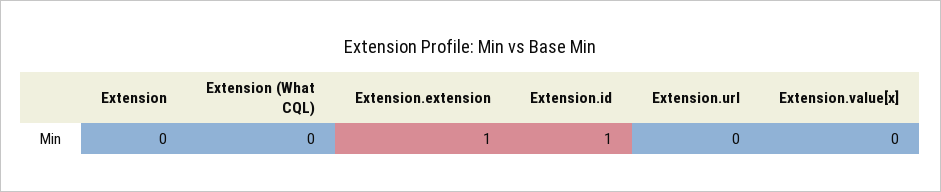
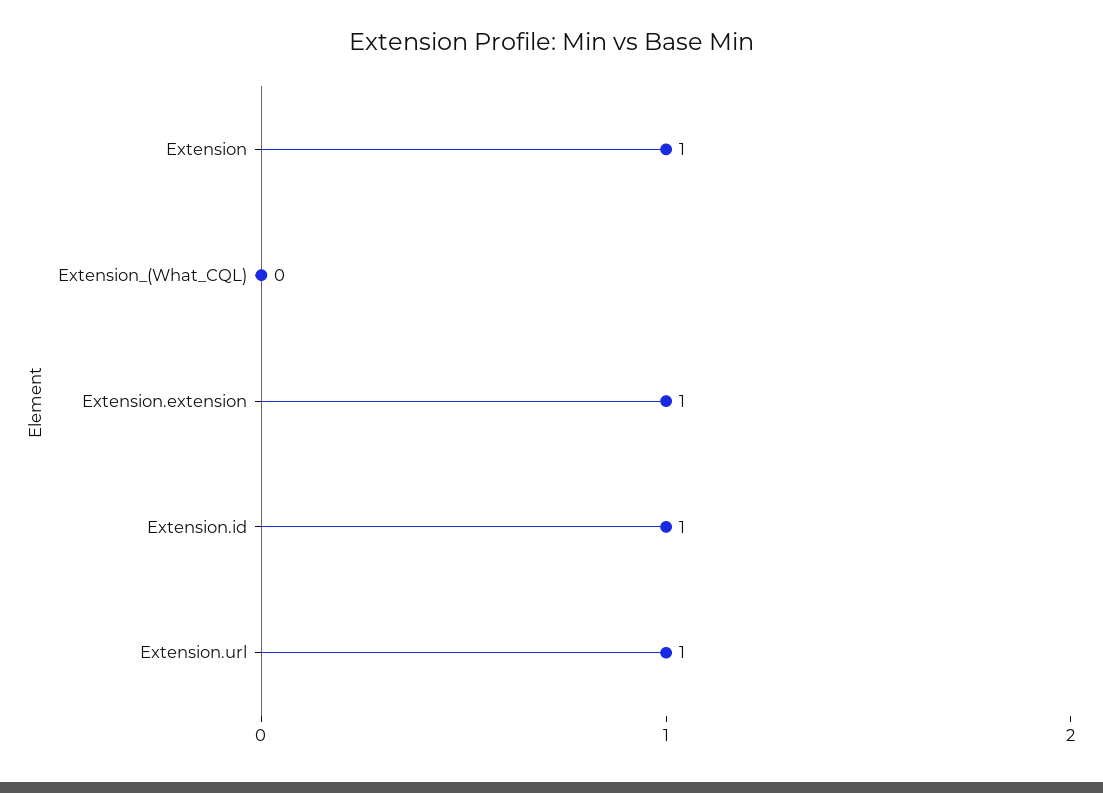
  {
-   "Extension": 0,
+   "Extension": 1,
    "Extension (What CQL)": 0,
    "Extension.extension": 1,
    "Extension.id": 1,
-   "Extension.url": 0,
+   "Extension.url": 1
-   "Extension.value[x]": 0
  }

